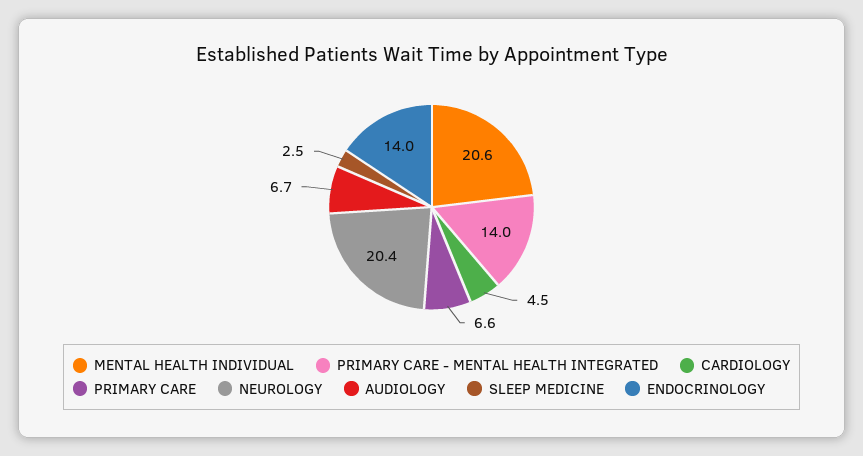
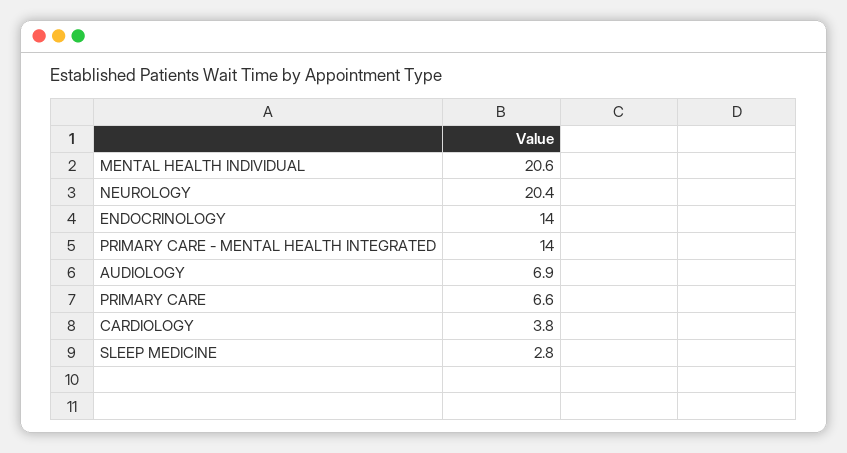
  {
    "MENTAL HEALTH INDIVIDUAL": 20.6,
    "PRIMARY CARE - MENTAL HEALTH INTEGRATED": 14,
-   "CARDIOLOGY": 4.5,
+   "CARDIOLOGY": 3.8,
    "PRIMARY CARE": 6.6,
    "NEUROLOGY": 20.4,
-   "AUDIOLOGY": 6.7,
+   "AUDIOLOGY": 6.9,
-   "SLEEP MEDICINE": 2.5,
+   "SLEEP MEDICINE": 2.8,
    "ENDOCRINOLOGY": 14
  }

